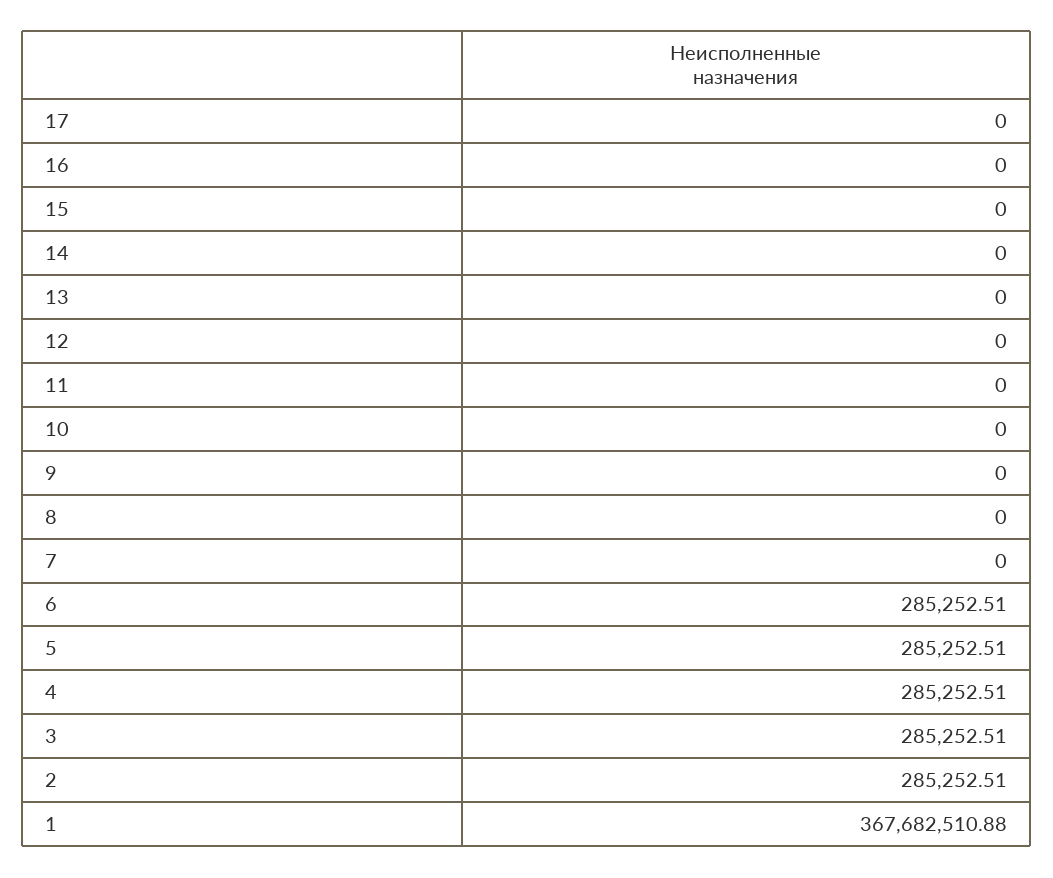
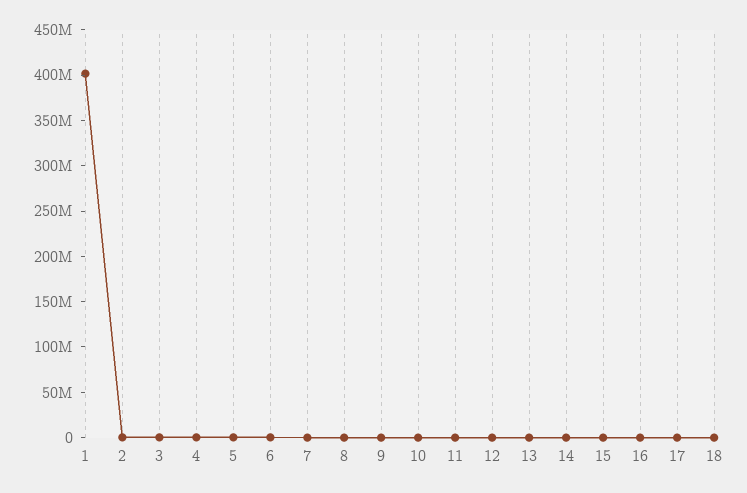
  {
    "17": 0,
    "16": 0,
    "15": 0,
    "14": 0,
    "13": 0,
    "12": 0,
    "11": 0,
    "10": 0,
    "9": 0,
    "8": 0,
    "7": 0,
    "6": 285252.51,
    "5": 285252.51,
    "4": 285252.51,
    "3": 285252.51,
    "2": 285252.51,
-   "1": 367682510.88
+   "1": 400000000,
+   "18": 0
  }

